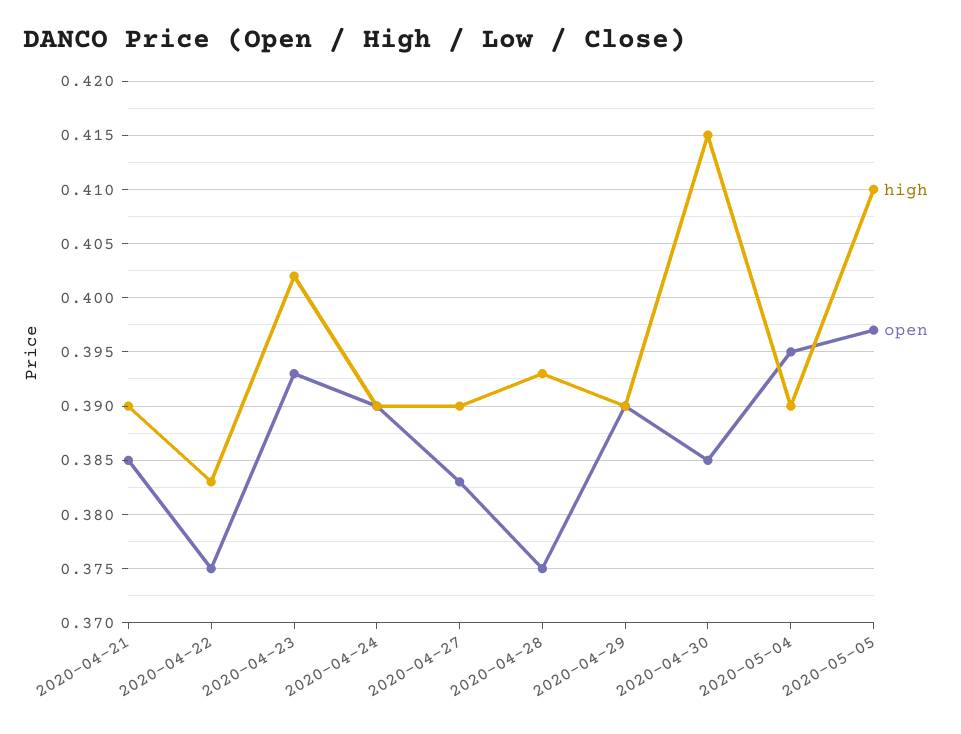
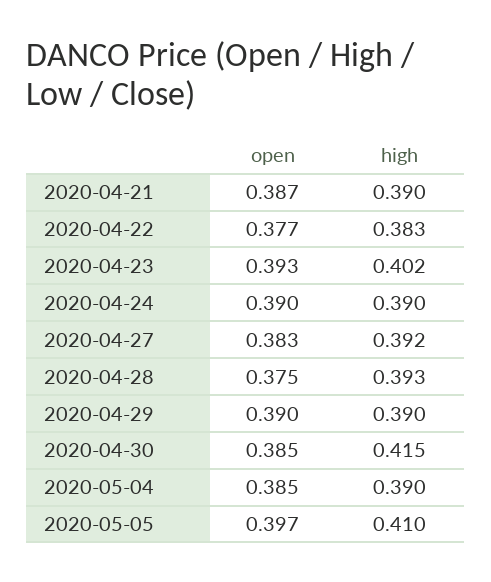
  {
    "high": {
      "2020-04-21": 0.39,
      "2020-04-22": 0.383,
      "2020-04-23": 0.402,
      "2020-04-24": 0.39,
-     "2020-04-27": 0.39,
+     "2020-04-27": 0.392,
      "2020-04-28": 0.393,
      "2020-04-29": 0.39,
      "2020-04-30": 0.415,
      "2020-05-04": 0.39,
      "2020-05-05": 0.41
    },
    "open": {
-     "2020-04-21": 0.385,
+     "2020-04-21": 0.387,
-     "2020-04-22": 0.375,
+     "2020-04-22": 0.377,
      "2020-04-23": 0.393,
      "2020-04-24": 0.39,
      "2020-04-27": 0.383,
      "2020-04-28": 0.375,
      "2020-04-29": 0.39,
      "2020-04-30": 0.385,
-     "2020-05-04": 0.395,
+     "2020-05-04": 0.385,
      "2020-05-05": 0.397
    }
  }

